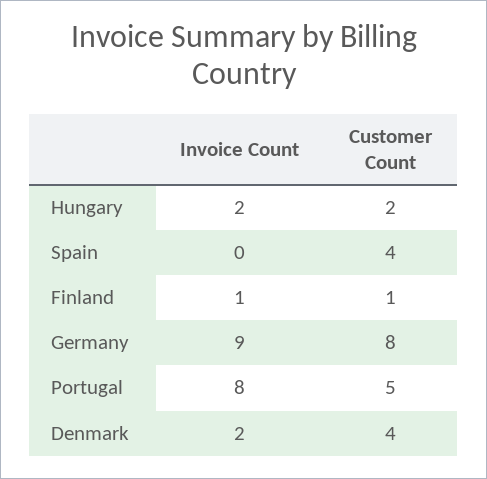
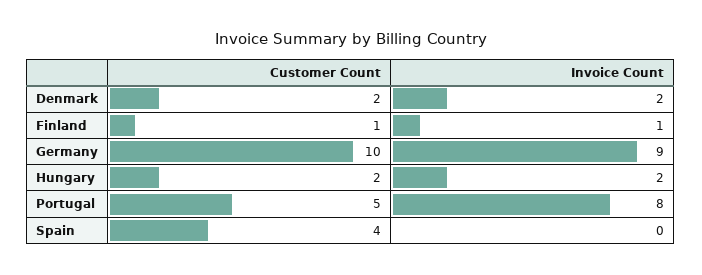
  {
    "Invoice Count": {
      "Hungary": 2,
      "Spain": 0,
      "Finland": 1,
      "Germany": 9,
      "Portugal": 8,
      "Denmark": 2
    },
    "Customer Count": {
      "Hungary": 2,
      "Spain": 4,
      "Finland": 1,
-     "Germany": 8,
+     "Germany": 10,
      "Portugal": 5,
-     "Denmark": 4
+     "Denmark": 2
    }
  }

